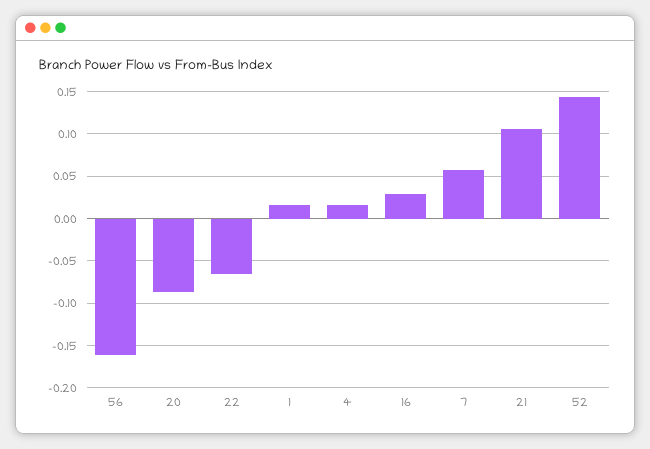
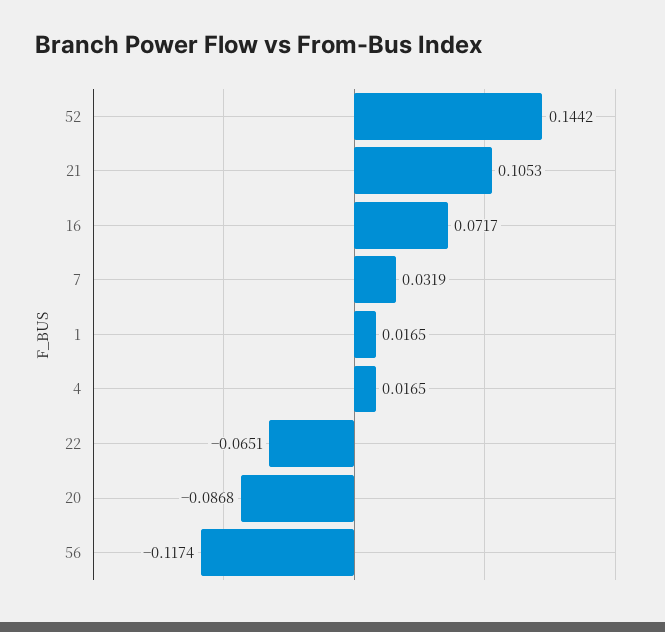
  {
-   "56": -0.16,
+   "56": -0.1174,
    "20": -0.0868,
    "22": -0.0651,
    "1": 0.0165,
    "4": 0.0165,
-   "16": 0.03,
+   "16": 0.0717,
-   "7": 0.06,
+   "7": 0.0319,
    "21": 0.1053,
    "52": 0.1442
  }

